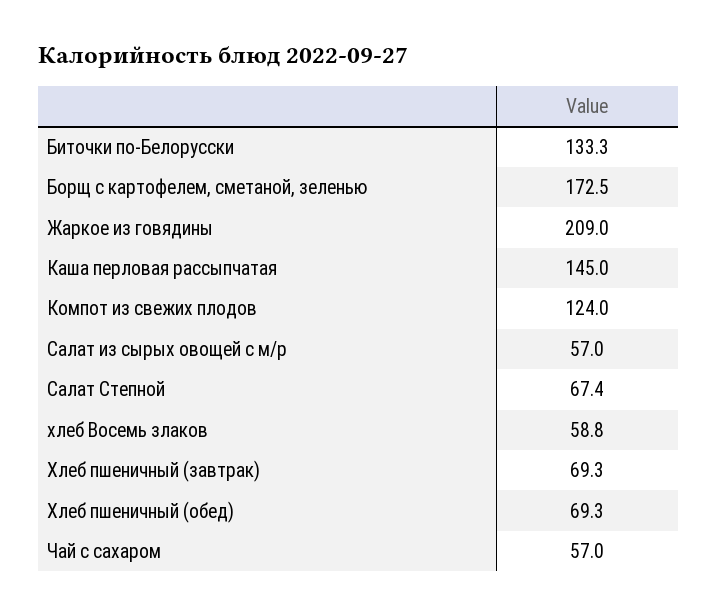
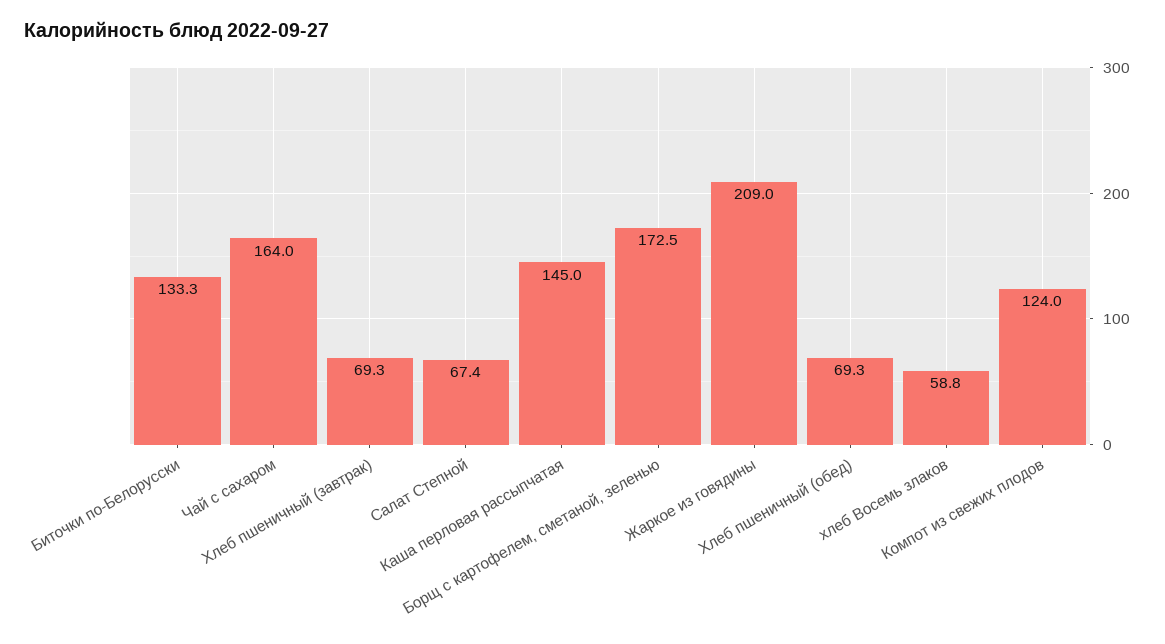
  {
    "Биточки по-Белорусски": 133.3,
    "Борщ с картофелем, сметаной, зеленью": 172.5,
    "Жаркое из говядины": 209,
    "Каша перловая рассыпчатая": 145,
    "Компот из свежих плодов": 124,
-   "Салат из сырых овощей с м/р": 57,
    "Салат Степной": 67.4,
    "хлеб Восемь злаков": 58.8,
    "Хлеб пшеничный (завтрак)": 69.3,
    "Хлеб пшеничный (обед)": 69.3,
-   "Чай с сахаром": 57
+   "Чай с сахаром": 164
  }

